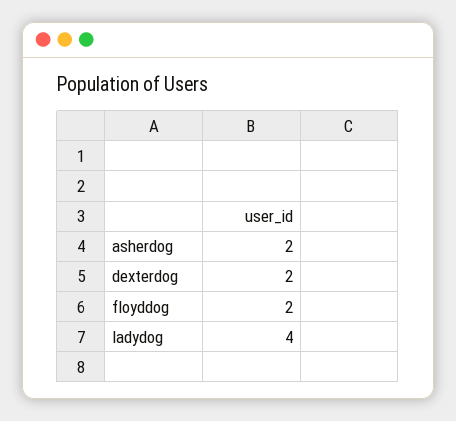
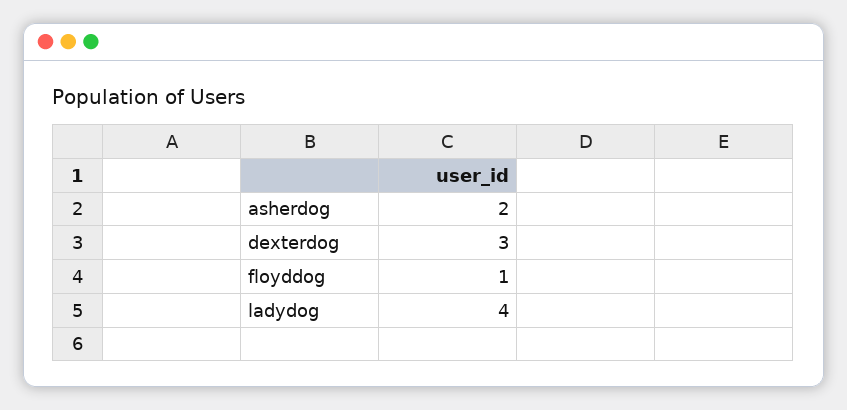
  {
    "asherdog": 2,
-   "dexterdog": 2,
+   "dexterdog": 3,
-   "floyddog": 2,
+   "floyddog": 1,
    "ladydog": 4
  }

